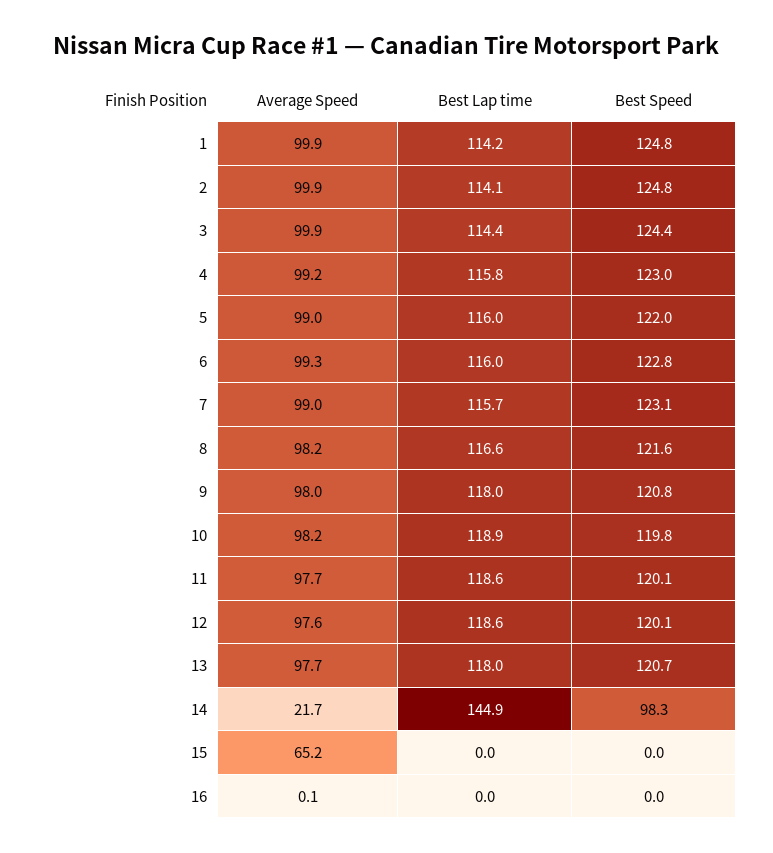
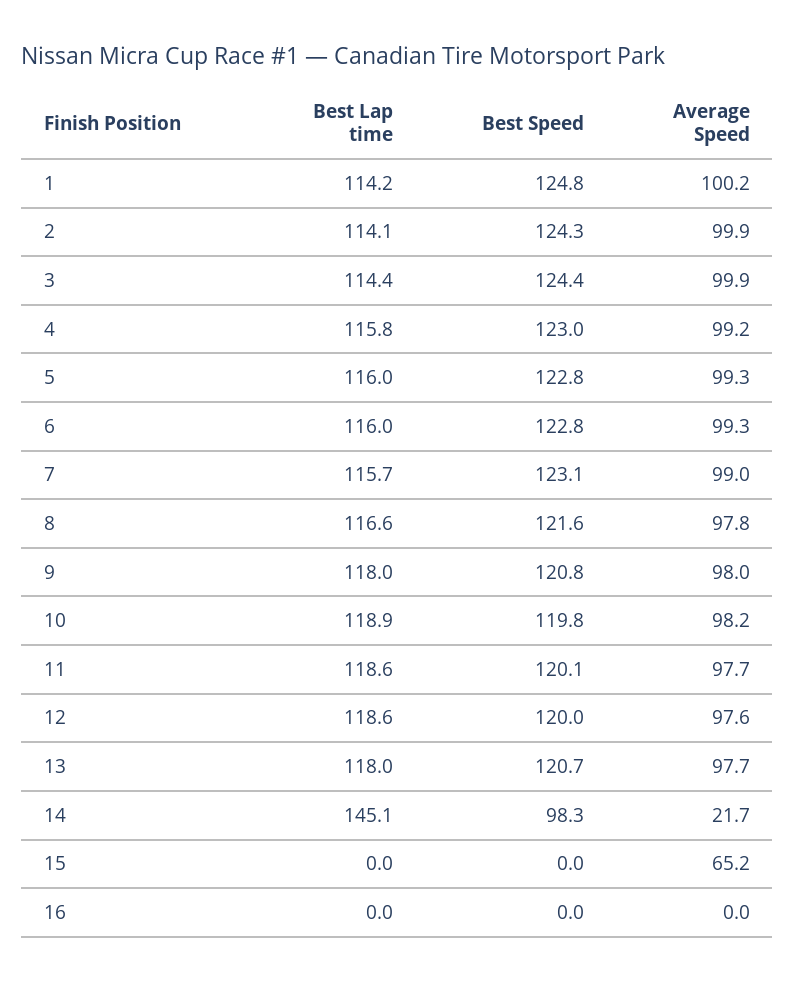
  {
    "Average Speed": {
-     "1": 99.9,
+     "1": 100.2,
      "2": 99.9,
      "3": 99.9,
      "4": 99.2,
-     "5": 99,
+     "5": 99.3,
      "6": 99.3,
      "7": 99,
-     "8": 98.2,
+     "8": 97.8,
      "9": 98,
      "10": 98.2,
      "11": 97.7,
      "12": 97.6,
      "13": 97.7,
      "14": 21.7,
      "15": 65.2,
-     "16": 0.1
+     "16": 0
    },
    "Best Lap time": {
      "1": 114.2,
      "2": 114.1,
      "3": 114.4,
      "4": 115.8,
      "5": 116,
      "6": 116,
      "7": 115.7,
      "8": 116.6,
      "9": 118,
      "10": 118.9,
      "11": 118.6,
      "12": 118.6,
      "13": 118,
-     "14": 144.9,
+     "14": 145.1,
      "15": 0,
      "16": 0
    },
    "Best Speed": {
      "1": 124.8,
-     "2": 124.8,
+     "2": 124.3,
      "3": 124.4,
      "4": 123,
-     "5": 122,
+     "5": 122.8,
      "6": 122.8,
      "7": 123.1,
      "8": 121.6,
      "9": 120.8,
      "10": 119.8,
      "11": 120.1,
-     "12": 120.1,
+     "12": 120,
      "13": 120.7,
      "14": 98.3,
      "15": 0,
      "16": 0
    }
  }

